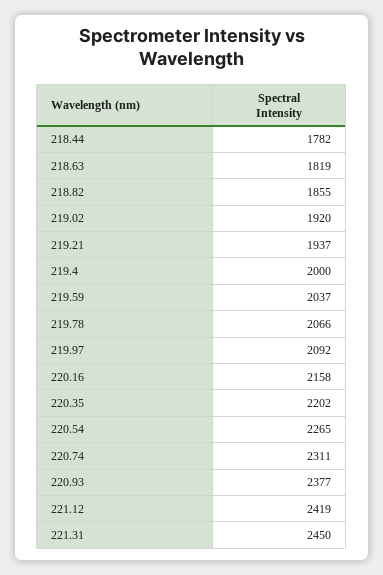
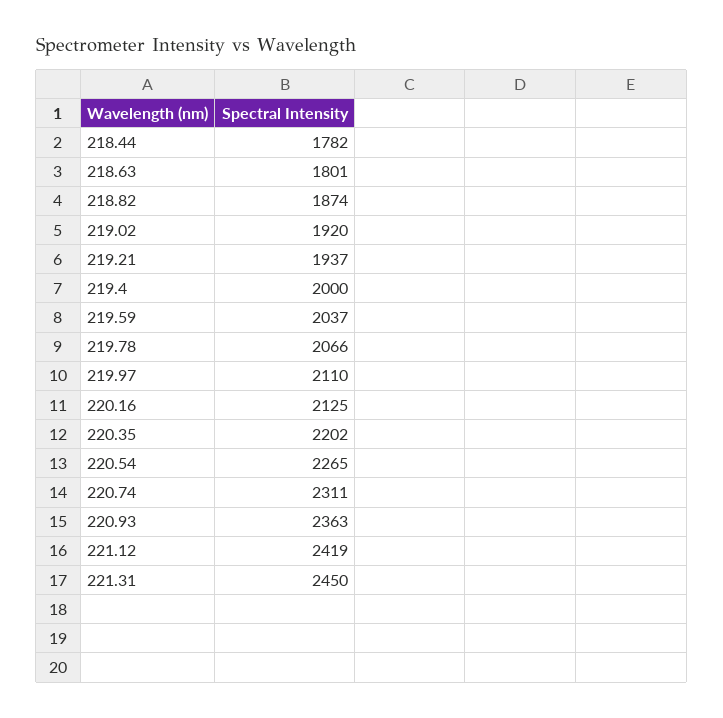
  {
    "218.44": 1782,
-   "218.63": 1819,
+   "218.63": 1801,
-   "218.82": 1855,
+   "218.82": 1874,
    "219.02": 1920,
    "219.21": 1937,
    "219.4": 2000,
    "219.59": 2037,
    "219.78": 2066,
-   "219.97": 2092,
+   "219.97": 2110,
-   "220.16": 2158,
+   "220.16": 2125,
    "220.35": 2202,
    "220.54": 2265,
    "220.74": 2311,
-   "220.93": 2377,
+   "220.93": 2363,
    "221.12": 2419,
    "221.31": 2450
  }

